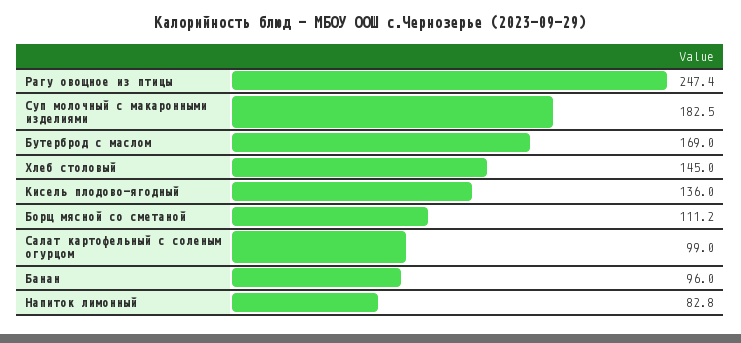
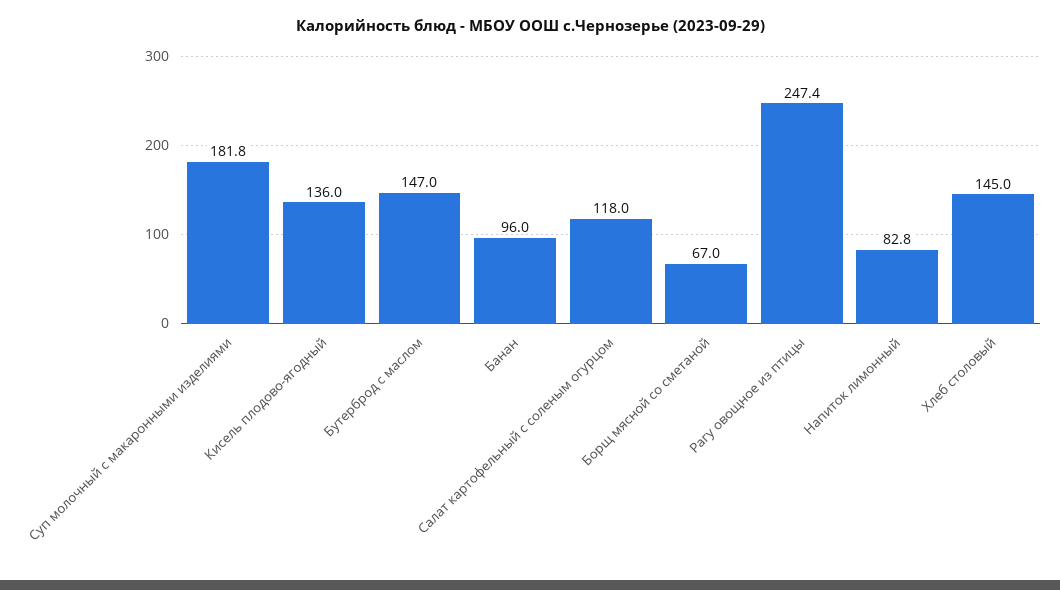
  {
    "Рагу овощное из птицы": 247.4,
-   "Суп молочный с макаронными изделиями": 182.5,
+   "Суп молочный с макаронными изделиями": 181.8,
-   "Бутерброд с маслом": 169,
+   "Бутерброд с маслом": 147,
    "Хлеб столовый": 145,
    "Кисель плодово-ягодный": 136,
-   "Борщ мясной со сметаной": 111.2,
+   "Борщ мясной со сметаной": 67,
-   "Салат картофельный с соленым огурцом": 99,
+   "Салат картофельный с соленым огурцом": 118,
    "Банан": 96,
    "Напиток лимонный": 82.8
  }

